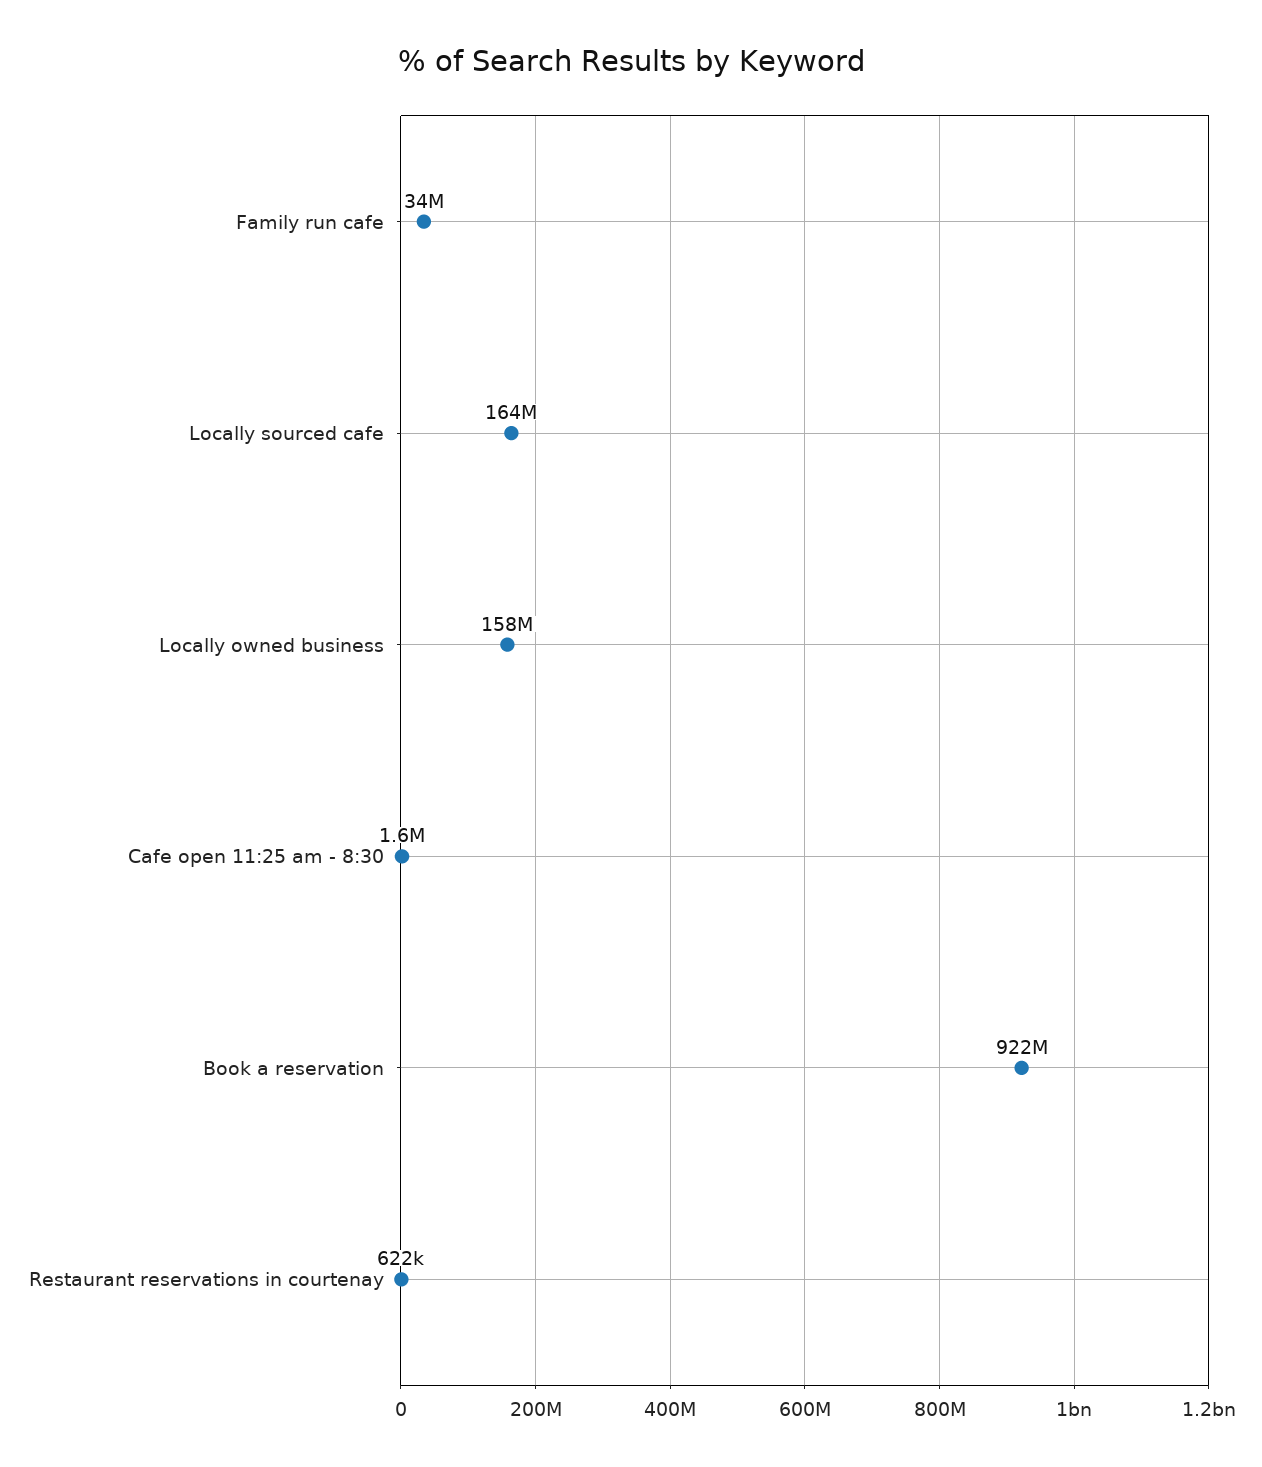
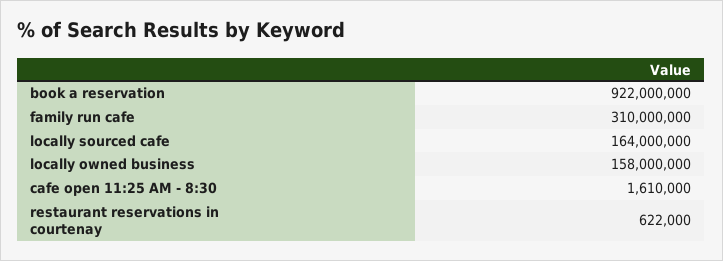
  {
-   "Family run cafe": 34000000,
+   "Family run cafe": 310000000,
    "Locally sourced cafe": 164000000,
    "Locally owned business": 158000000,
    "Cafe open 11:25 am - 8:30": 1610000,
    "Book a reservation": 922000000,
    "Restaurant reservations in courtenay": 622000
  }

